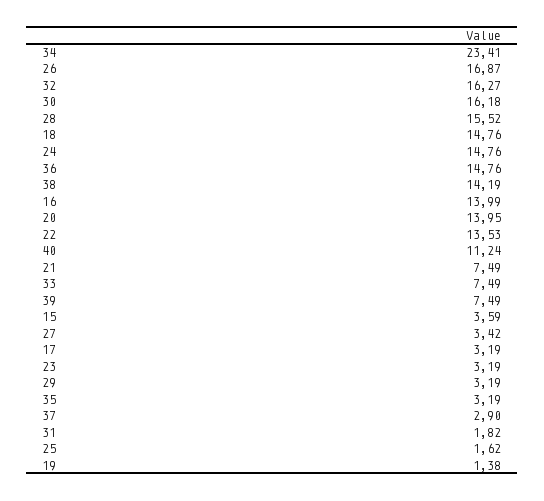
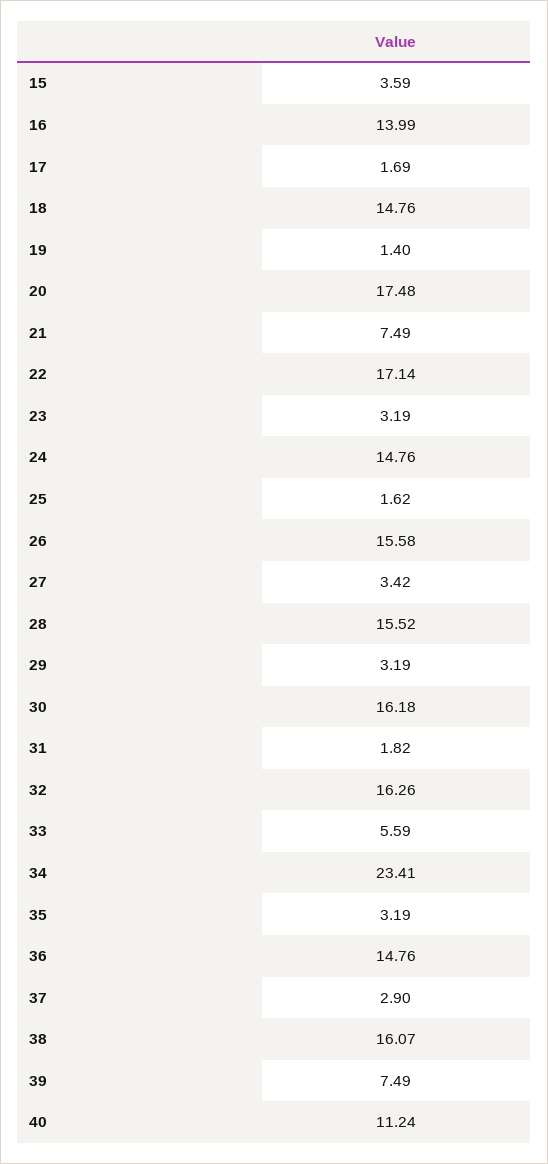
  {
    "34": 23.41,
-   "26": 16.87,
+   "26": 15.58,
-   "32": 16.27,
+   "32": 16.26,
    "30": 16.18,
    "28": 15.52,
    "18": 14.76,
    "24": 14.76,
    "36": 14.76,
-   "38": 14.19,
+   "38": 16.07,
    "16": 13.99,
-   "20": 13.95,
+   "20": 17.48,
-   "22": 13.53,
+   "22": 17.14,
    "40": 11.24,
    "21": 7.49,
-   "33": 7.49,
+   "33": 5.59,
    "39": 7.49,
    "15": 3.59,
    "27": 3.42,
-   "17": 3.19,
+   "17": 1.69,
    "23": 3.19,
    "29": 3.19,
    "35": 3.19,
    "37": 2.9,
    "31": 1.82,
    "25": 1.62,
-   "19": 1.38
+   "19": 1.4
  }

